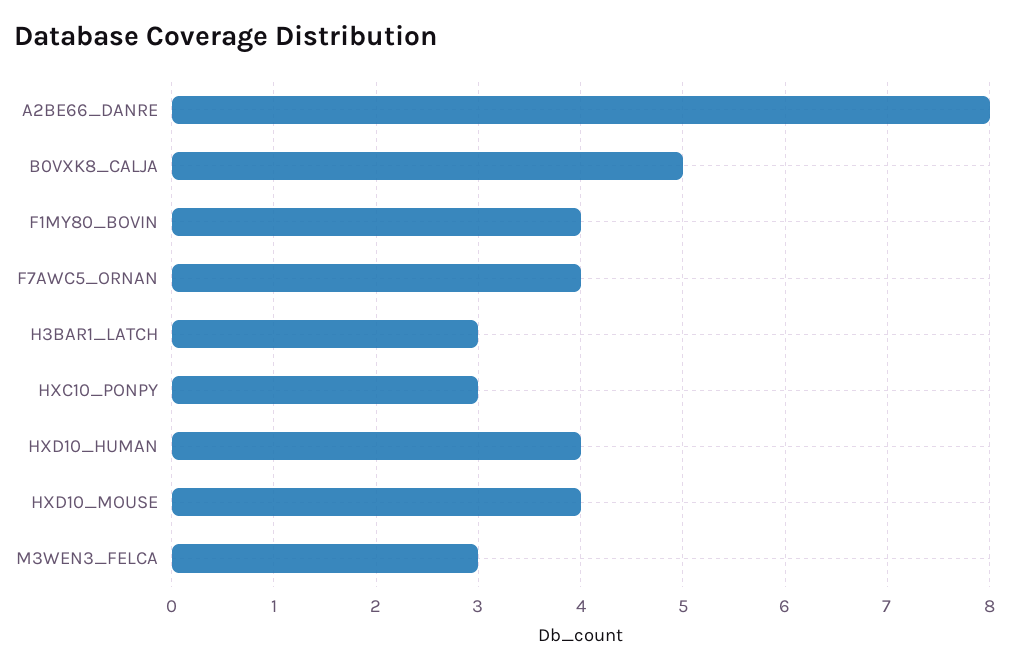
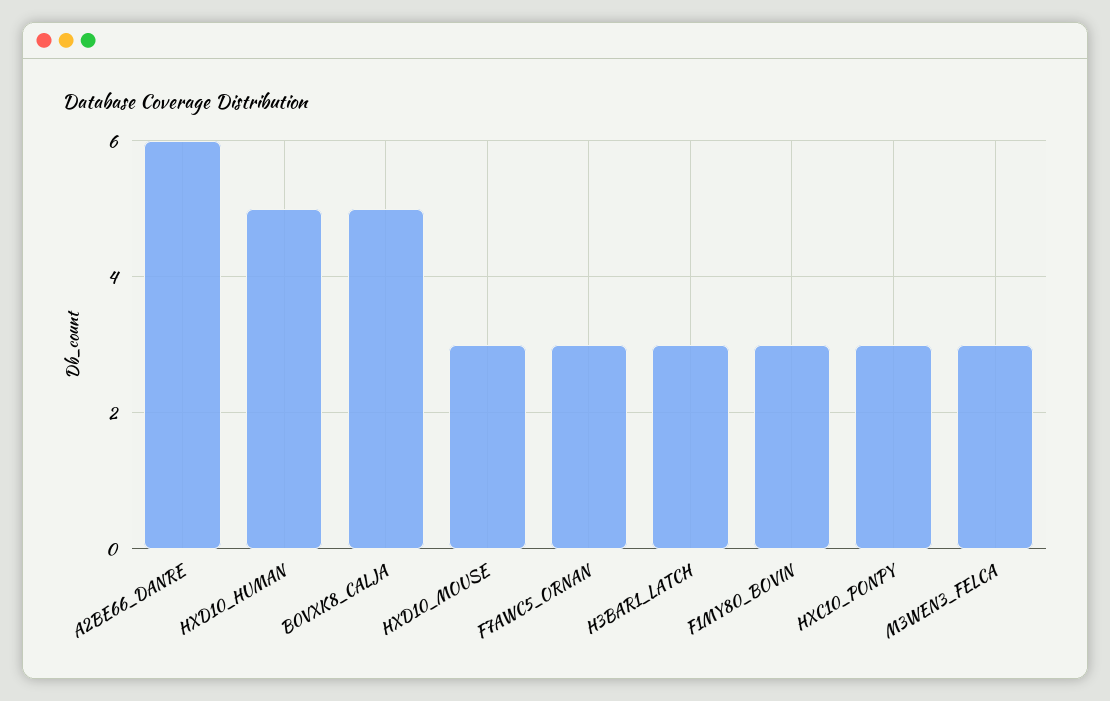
  {
-   "A2BE66_DANRE": 8,
+   "A2BE66_DANRE": 6,
    "B0VXK8_CALJA": 5,
-   "F1MY80_BOVIN": 4,
+   "F1MY80_BOVIN": 3,
-   "F7AWC5_ORNAN": 4,
+   "F7AWC5_ORNAN": 3,
    "H3BAR1_LATCH": 3,
    "HXC10_PONPY": 3,
-   "HXD10_HUMAN": 4,
+   "HXD10_HUMAN": 5,
-   "HXD10_MOUSE": 4,
+   "HXD10_MOUSE": 3,
    "M3WEN3_FELCA": 3
  }

